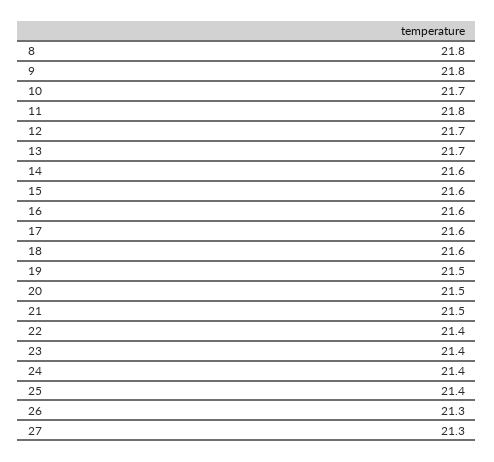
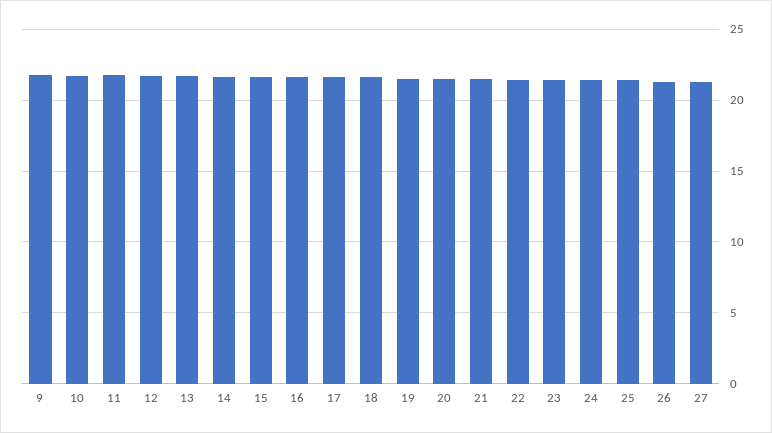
  {
-   "8": 21.8,
    "9": 21.8,
    "10": 21.7,
    "11": 21.8,
    "12": 21.7,
    "13": 21.7,
    "14": 21.6,
    "15": 21.6,
    "16": 21.6,
    "17": 21.6,
    "18": 21.6,
    "19": 21.5,
    "20": 21.5,
    "21": 21.5,
    "22": 21.4,
    "23": 21.4,
    "24": 21.4,
    "25": 21.4,
    "26": 21.3,
    "27": 21.3
  }

